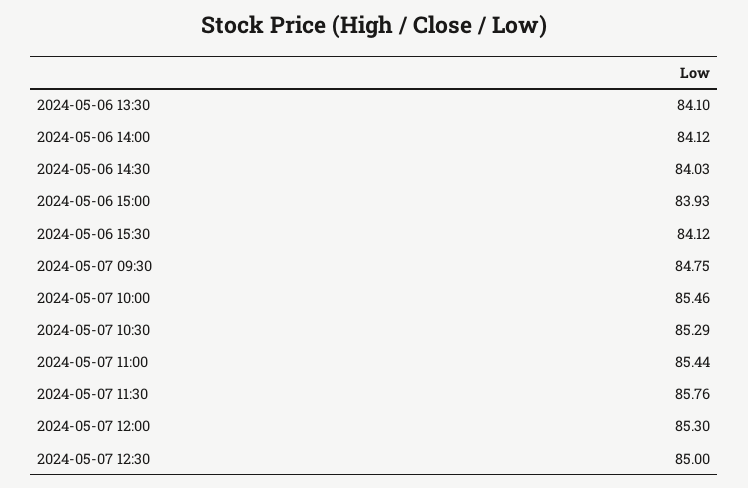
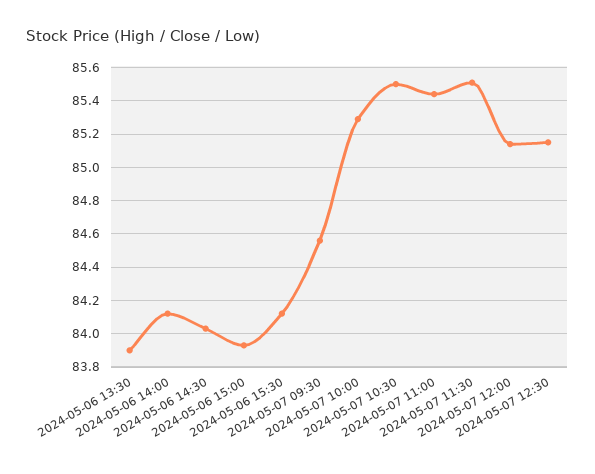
  {
-   "2024-05-06 13:30": 84.1,
+   "2024-05-06 13:30": 83.9,
    "2024-05-06 14:00": 84.12,
    "2024-05-06 14:30": 84.03,
    "2024-05-06 15:00": 83.93,
    "2024-05-06 15:30": 84.12,
-   "2024-05-07 09:30": 84.75,
+   "2024-05-07 09:30": 84.55,
-   "2024-05-07 10:00": 85.46,
+   "2024-05-07 10:00": 85.3,
-   "2024-05-07 10:30": 85.29,
+   "2024-05-07 10:30": 85.5,
    "2024-05-07 11:00": 85.44,
-   "2024-05-07 11:30": 85.76,
+   "2024-05-07 11:30": 85.5,
-   "2024-05-07 12:00": 85.3,
+   "2024-05-07 12:00": 85.15,
-   "2024-05-07 12:30": 85
+   "2024-05-07 12:30": 85.15
  }

